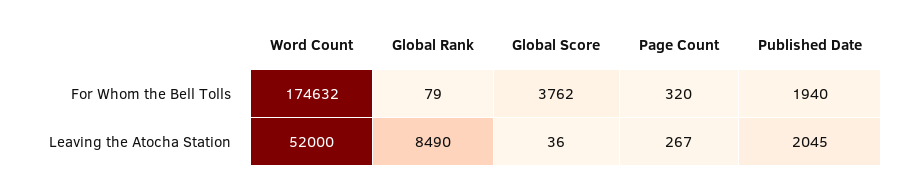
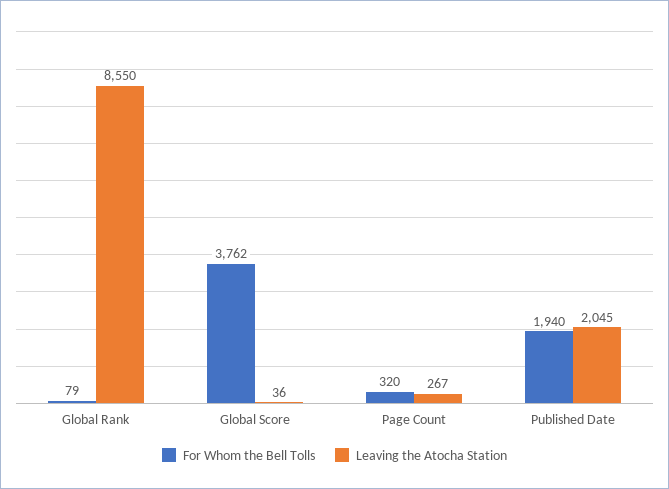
  {
    "For Whom the Bell Tolls": {
-     "Word Count": 174632,
      "Global Rank": 79,
      "Global Score": 3762,
      "Page Count": 320,
      "Published Date": 1940
    },
    "Leaving the Atocha Station": {
-     "Word Count": 52000,
-     "Global Rank": 8490,
+     "Global Rank": 8550,
      "Global Score": 36,
      "Page Count": 267,
      "Published Date": 2045
    }
  }

